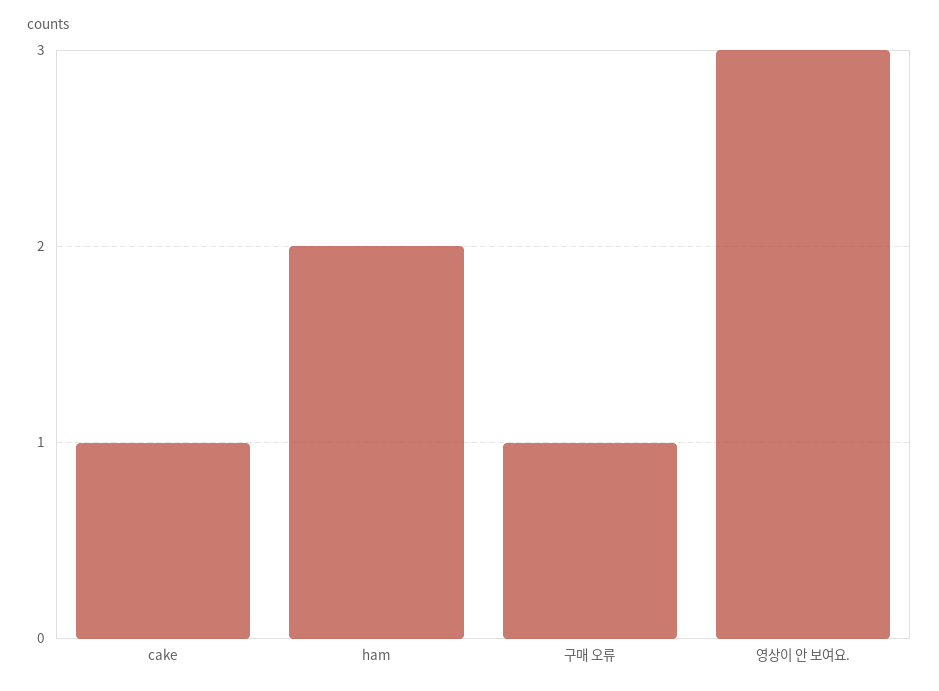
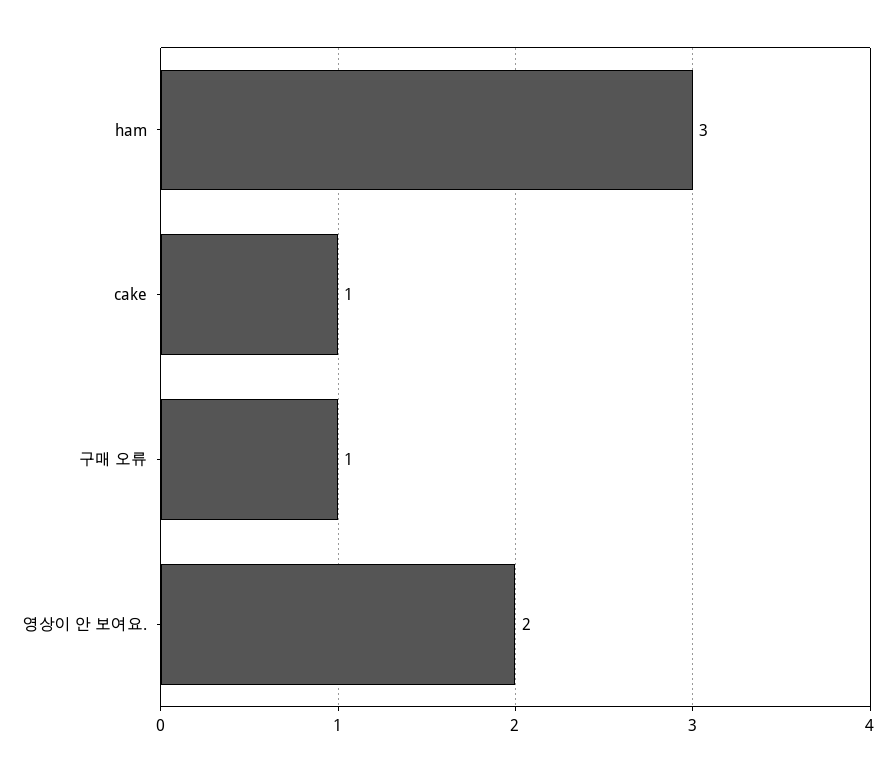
  {
    "cake": 1,
-   "ham": 2,
+   "ham": 3,
    "구매 오류": 1,
-   "영상이 안 보여요.": 3
+   "영상이 안 보여요.": 2
  }

